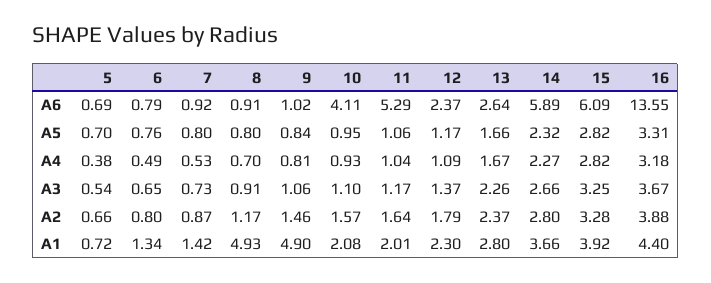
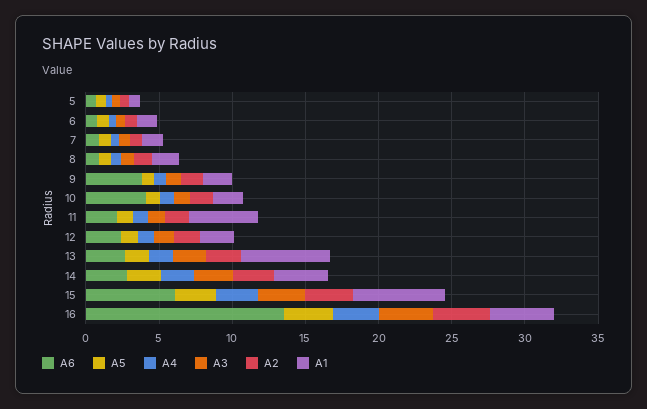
  {
    "A6": {
      "5": 0.69,
      "6": 0.79,
      "7": 0.92,
      "8": 0.91,
-     "9": 1.02,
+     "9": 4,
      "10": 4.11,
-     "11": 5.29,
+     "11": 2,
      "12": 2.37,
      "13": 2.64,
-     "14": 5.89,
+     "14": 3,
      "15": 6.09,
      "16": 13.55
    },
    "A5": {
      "5": 0.7,
      "6": 0.76,
      "7": 0.8,
      "8": 0.8,
      "9": 0.84,
      "10": 0.95,
      "11": 1.06,
      "12": 1.17,
      "13": 1.66,
      "14": 2.32,
      "15": 2.82,
      "16": 3.31
    },
    "A4": {
      "5": 0.38,
      "6": 0.49,
      "7": 0.53,
      "8": 0.7,
      "9": 0.81,
      "10": 0.93,
      "11": 1.04,
      "12": 1.09,
      "13": 1.67,
      "14": 2.27,
      "15": 2.82,
      "16": 3.18
    },
    "A3": {
      "5": 0.54,
      "6": 0.65,
      "7": 0.73,
      "8": 0.91,
      "9": 1.06,
      "10": 1.1,
      "11": 1.17,
      "12": 1.37,
      "13": 2.26,
      "14": 2.66,
      "15": 3.25,
      "16": 3.67
    },
    "A2": {
      "5": 0.66,
      "6": 0.8,
      "7": 0.87,
      "8": 1.17,
      "9": 1.46,
      "10": 1.57,
      "11": 1.64,
      "12": 1.79,
      "13": 2.37,
      "14": 2.8,
      "15": 3.28,
      "16": 3.88
    },
    "A1": {
      "5": 0.72,
      "6": 1.34,
      "7": 1.42,
-     "8": 4.93,
+     "8": 2,
-     "9": 4.9,
+     "9": 2,
      "10": 2.08,
-     "11": 2.01,
+     "11": 5,
      "12": 2.3,
-     "13": 2.8,
+     "13": 6,
      "14": 3.66,
-     "15": 3.92,
+     "15": 6,
      "16": 4.4
    }
  }

